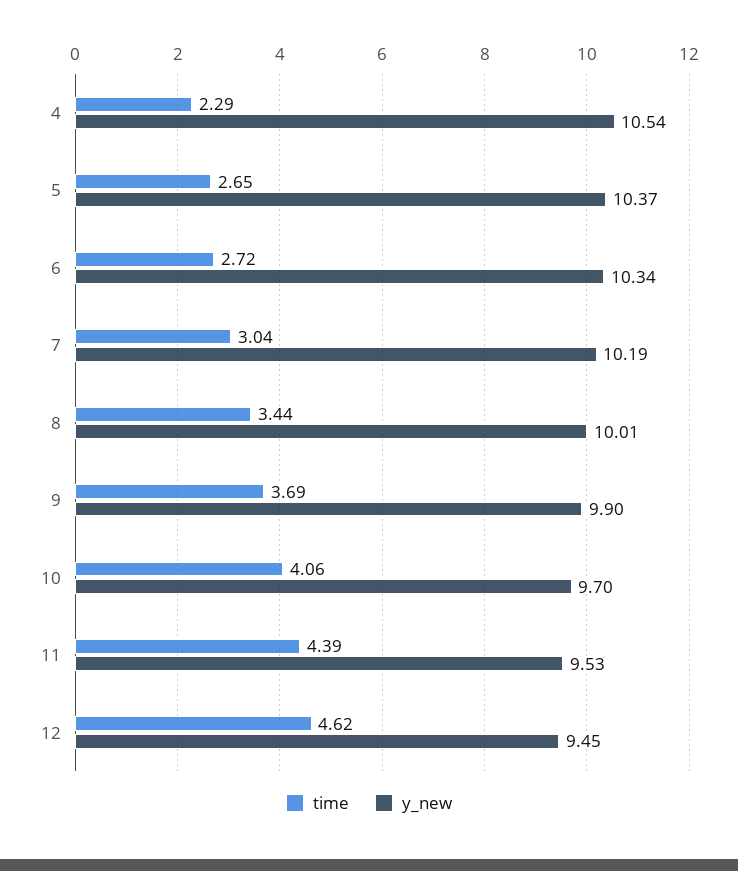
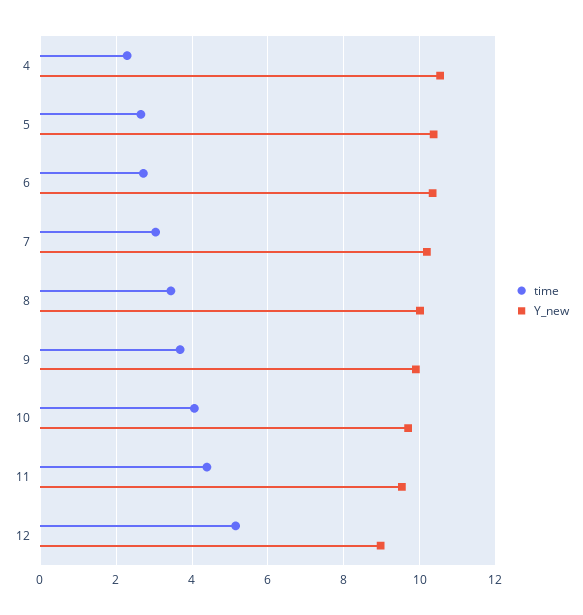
  {
    "time": {
      "4": 2.29,
      "5": 2.65,
      "6": 2.72,
      "7": 3.04,
      "8": 3.44,
      "9": 3.69,
      "10": 4.06,
      "11": 4.39,
-     "12": 4.62
+     "12": 5.2
    },
    "y_new": {
      "4": 10.54,
      "5": 10.37,
      "6": 10.34,
      "7": 10.19,
      "8": 10.01,
      "9": 9.9,
      "10": 9.7,
      "11": 9.53,
-     "12": 9.45
+     "12": 9
    }
  }

